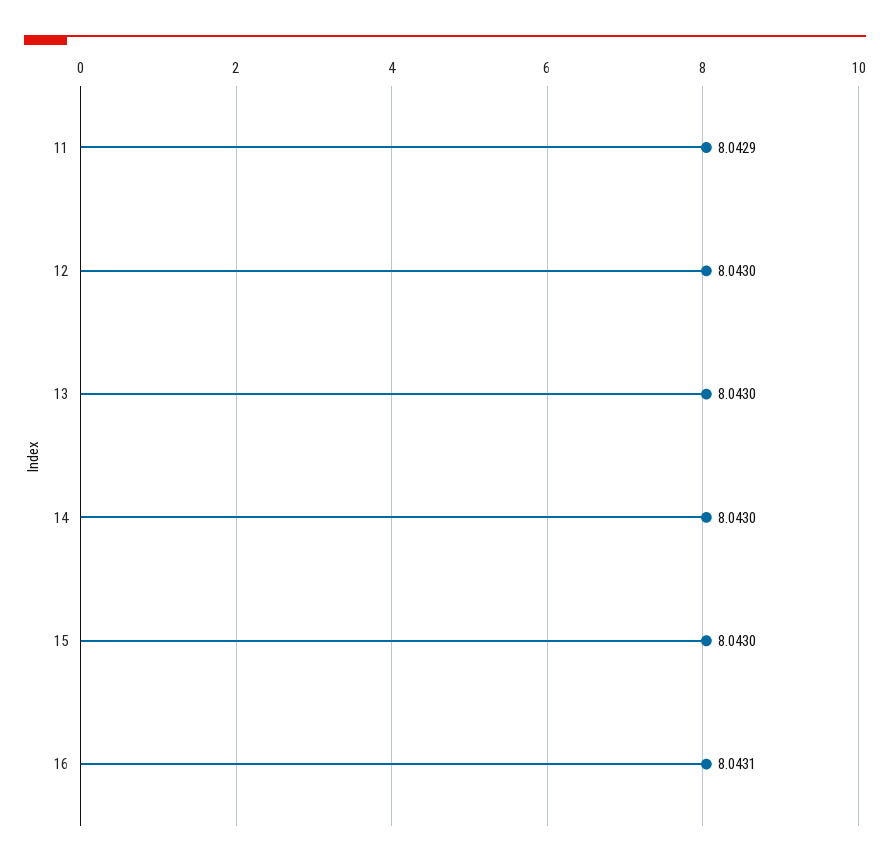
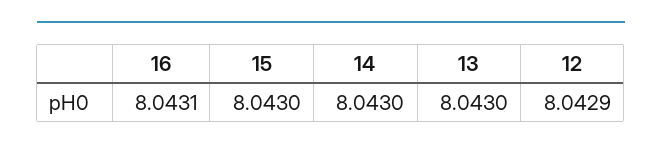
  {
-   "11": 8.0429,
-   "12": 8.043,
+   "12": 8.0429,
    "13": 8.043,
    "14": 8.043,
    "15": 8.043,
    "16": 8.0431
  }

